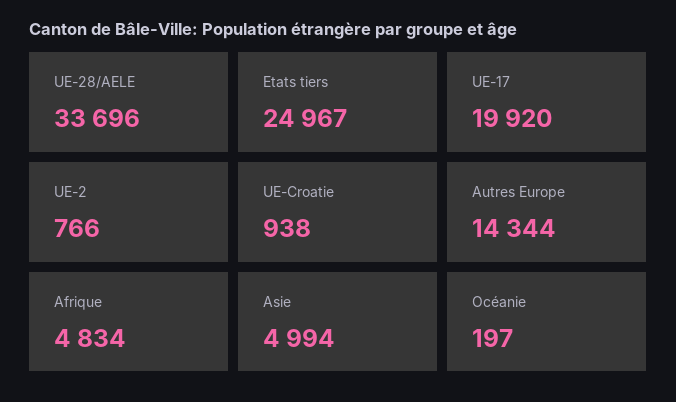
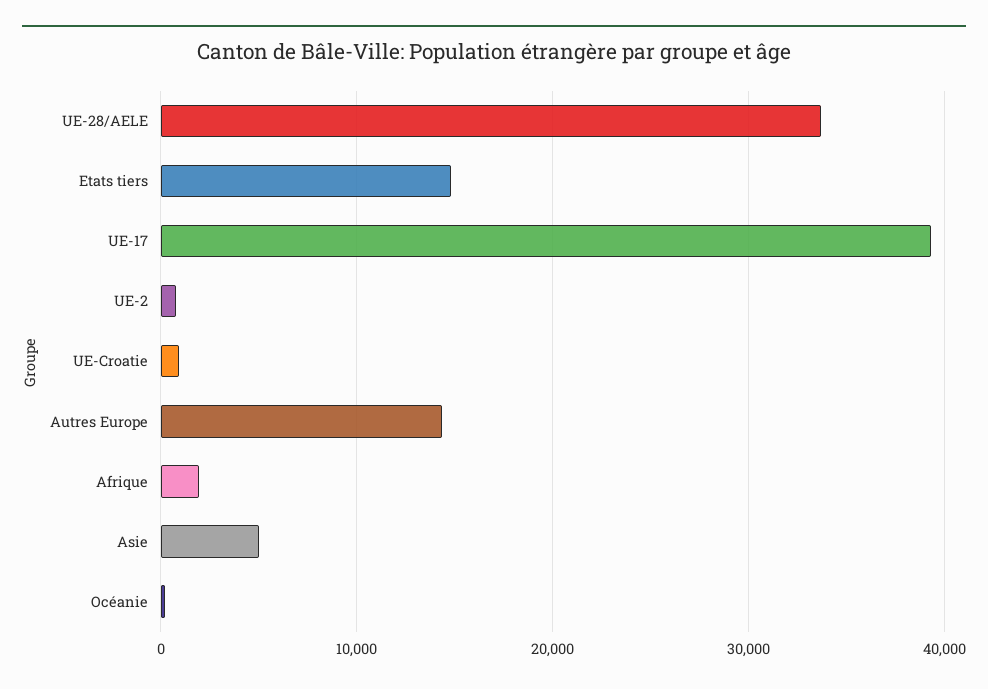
  {
    "UE-28/AELE": 33696,
-   "Etats tiers": 24967,
+   "Etats tiers": 15000,
-   "UE-17": 19920,
+   "UE-17": 39000,
    "UE-2": 766,
    "UE-Croatie": 938,
    "Autres Europe": 14344,
-   "Afrique": 4834,
+   "Afrique": 2000,
    "Asie": 4994,
    "Océanie": 197
  }

